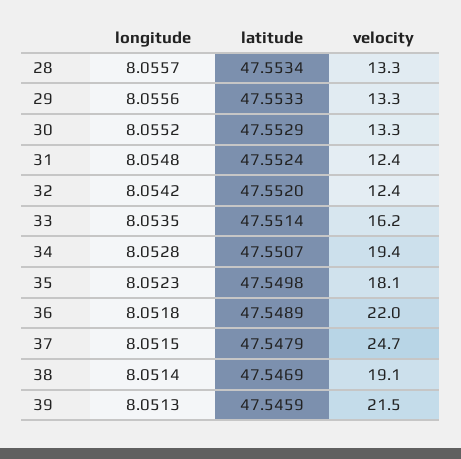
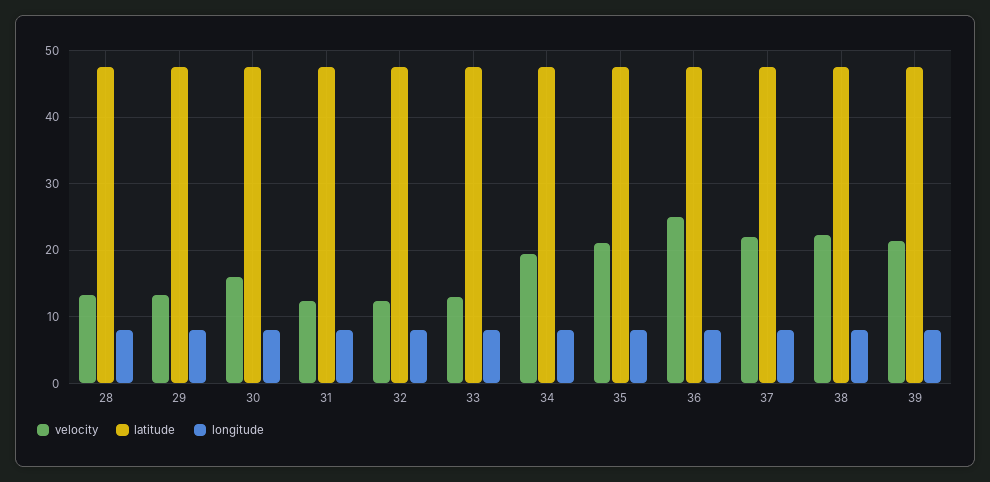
  {
    "longitude": {
      "28": 8.0557,
      "29": 8.0556,
      "30": 8.0552,
      "31": 8.0548,
      "32": 8.0542,
      "33": 8.0535,
      "34": 8.0528,
      "35": 8.0523,
      "36": 8.0518,
      "37": 8.0515,
      "38": 8.0514,
      "39": 8.0513
    },
    "latitude": {
      "28": 47.5534,
      "29": 47.5533,
      "30": 47.5529,
      "31": 47.5524,
      "32": 47.552,
      "33": 47.5514,
      "34": 47.5507,
      "35": 47.5498,
      "36": 47.5489,
      "37": 47.5479,
      "38": 47.5469,
      "39": 47.5459
    },
    "velocity": {
      "28": 13.3,
      "29": 13.3,
-     "30": 13.3,
+     "30": 16,
      "31": 12.4,
      "32": 12.4,
-     "33": 16.2,
+     "33": 13,
      "34": 19.4,
-     "35": 18.1,
+     "35": 21,
-     "36": 22,
+     "36": 25,
-     "37": 24.7,
+     "37": 22,
-     "38": 19.1,
+     "38": 22,
      "39": 21.5
    }
  }

